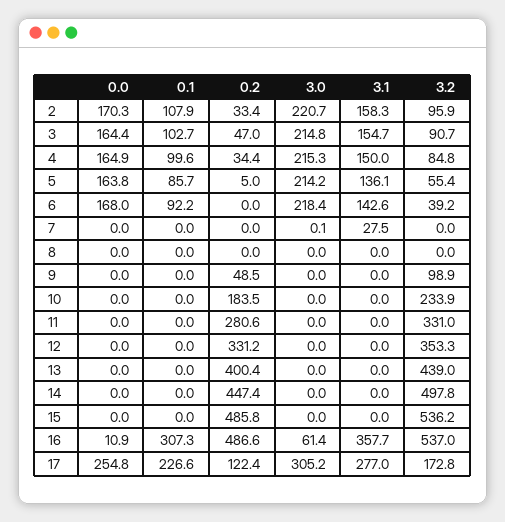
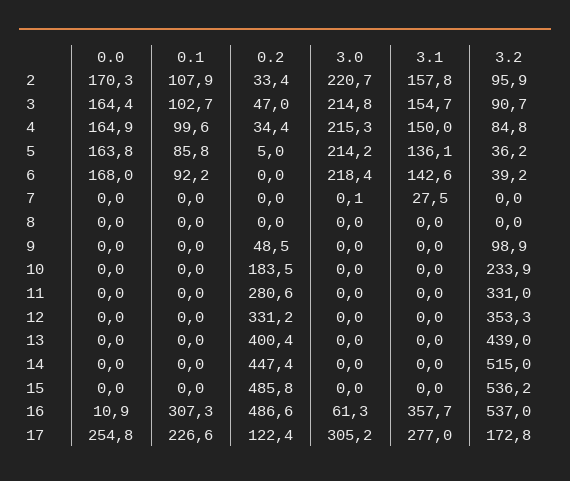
  {
    "0.0": {
      "2": 170.3,
      "3": 164.4,
      "4": 164.9,
      "5": 163.8,
      "6": 168,
      "7": 0,
      "8": 0,
      "9": 0,
      "10": 0,
      "11": 0,
      "12": 0,
      "13": 0,
      "14": 0,
      "15": 0,
      "16": 10.9,
      "17": 254.8
    },
    "0.1": {
      "2": 107.9,
      "3": 102.7,
      "4": 99.6,
-     "5": 85.7,
+     "5": 85.8,
      "6": 92.2,
      "7": 0,
      "8": 0,
      "9": 0,
      "10": 0,
      "11": 0,
      "12": 0,
      "13": 0,
      "14": 0,
      "15": 0,
      "16": 307.3,
      "17": 226.6
    },
    "0.2": {
      "2": 33.4,
      "3": 47,
      "4": 34.4,
      "5": 5,
      "6": 0,
      "7": 0,
      "8": 0,
      "9": 48.5,
      "10": 183.5,
      "11": 280.6,
      "12": 331.2,
      "13": 400.4,
      "14": 447.4,
      "15": 485.8,
      "16": 486.6,
      "17": 122.4
    },
    "3.0": {
      "2": 220.7,
      "3": 214.8,
      "4": 215.3,
      "5": 214.2,
      "6": 218.4,
      "7": 0.1,
      "8": 0,
      "9": 0,
      "10": 0,
      "11": 0,
      "12": 0,
      "13": 0,
      "14": 0,
      "15": 0,
-     "16": 61.4,
+     "16": 61.3,
      "17": 305.2
    },
    "3.1": {
-     "2": 158.3,
+     "2": 157.8,
      "3": 154.7,
      "4": 150,
      "5": 136.1,
      "6": 142.6,
      "7": 27.5,
      "8": 0,
      "9": 0,
      "10": 0,
      "11": 0,
      "12": 0,
      "13": 0,
      "14": 0,
      "15": 0,
      "16": 357.7,
      "17": 277
    },
    "3.2": {
      "2": 95.9,
      "3": 90.7,
      "4": 84.8,
-     "5": 55.4,
+     "5": 36.2,
      "6": 39.2,
      "7": 0,
      "8": 0,
      "9": 98.9,
      "10": 233.9,
      "11": 331,
      "12": 353.3,
      "13": 439,
-     "14": 497.8,
+     "14": 515,
      "15": 536.2,
      "16": 537,
      "17": 172.8
    }
  }

